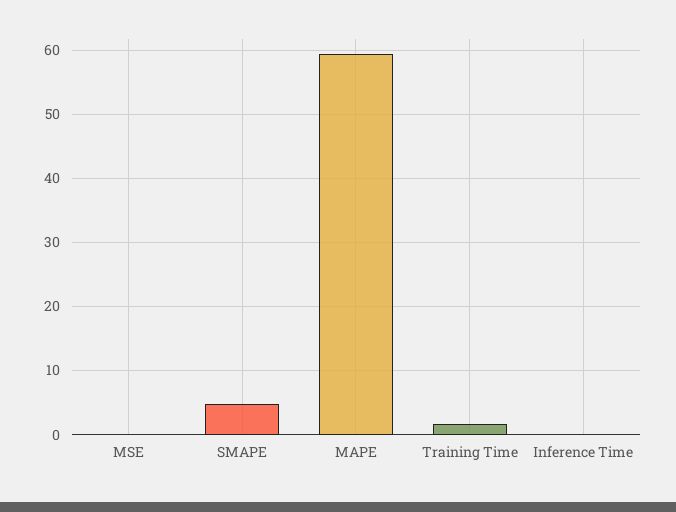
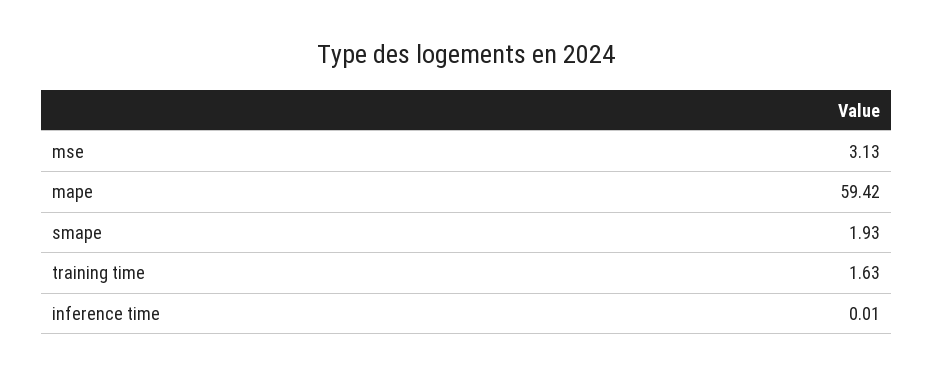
  {
-   "MSE": 0,
+   "MSE": 3.13,
-   "SMAPE": 5,
+   "SMAPE": 1.93,
    "MAPE": 59.42,
    "Training Time": 1.63,
    "Inference Time": 0.01
  }

